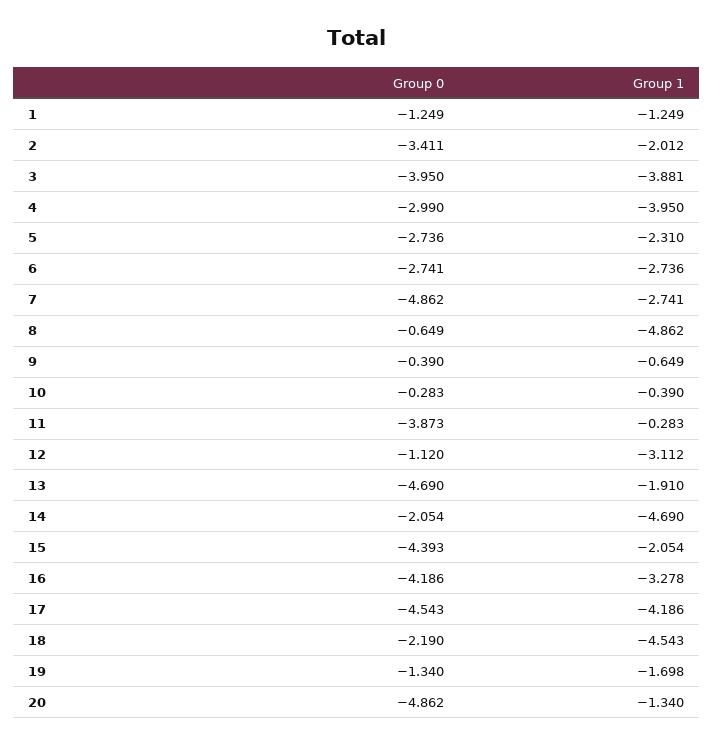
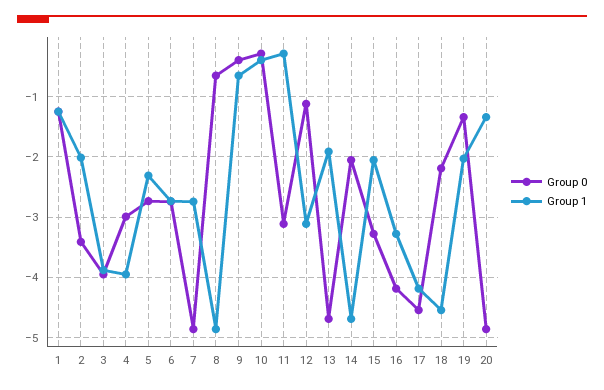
  {
    "Group 0": {
      "1": -1.249,
      "2": -3.411,
      "3": -3.95,
      "4": -2.99,
      "5": -2.736,
      "6": -2.741,
      "7": -4.862,
      "8": -0.649,
      "9": -0.39,
      "10": -0.283,
-     "11": -3.873,
+     "11": -3.1,
      "12": -1.12,
      "13": -4.69,
      "14": -2.054,
-     "15": -4.393,
+     "15": -3.3,
      "16": -4.186,
      "17": -4.543,
      "18": -2.19,
      "19": -1.34,
      "20": -4.862
    },
    "Group 1": {
      "1": -1.249,
      "2": -2.012,
      "3": -3.881,
      "4": -3.95,
      "5": -2.31,
      "6": -2.736,
      "7": -2.741,
      "8": -4.862,
      "9": -0.649,
      "10": -0.39,
      "11": -0.283,
      "12": -3.112,
      "13": -1.91,
      "14": -4.69,
      "15": -2.054,
      "16": -3.278,
      "17": -4.186,
      "18": -4.543,
-     "19": -1.698,
+     "19": -2,
      "20": -1.34
    }
  }

